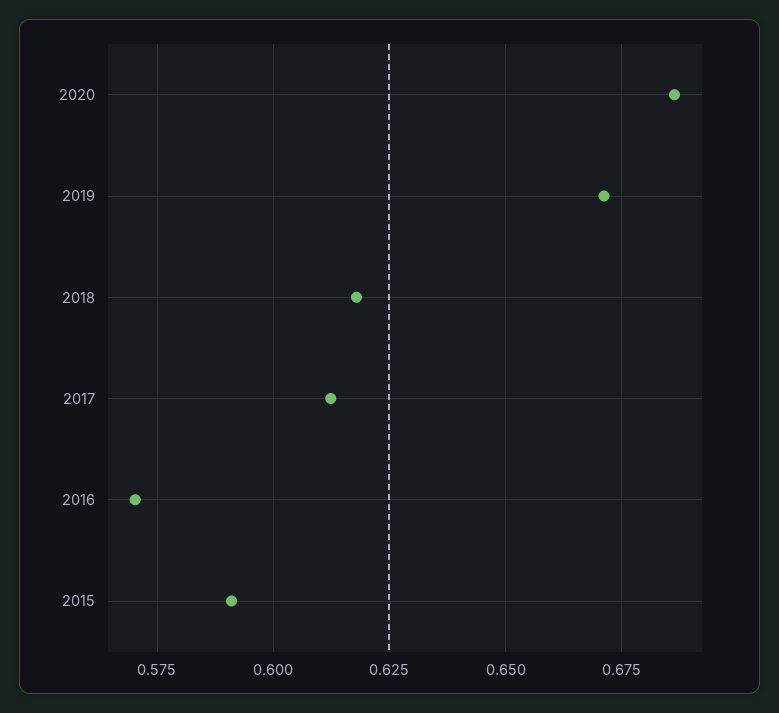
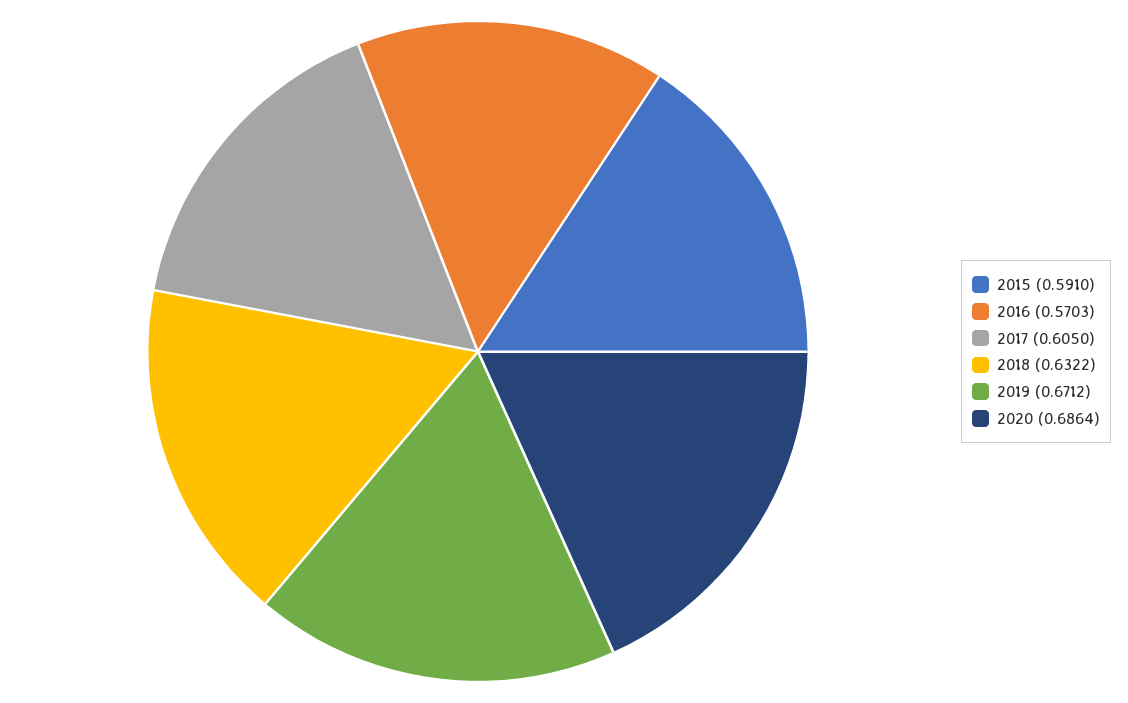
  {
    "2020": 0.6864,
    "2019": 0.6712,
-   "2018": 0.6175,
+   "2018": 0.6322,
-   "2017": 0.6125,
+   "2017": 0.605,
    "2016": 0.5703,
    "2015": 0.591
  }

